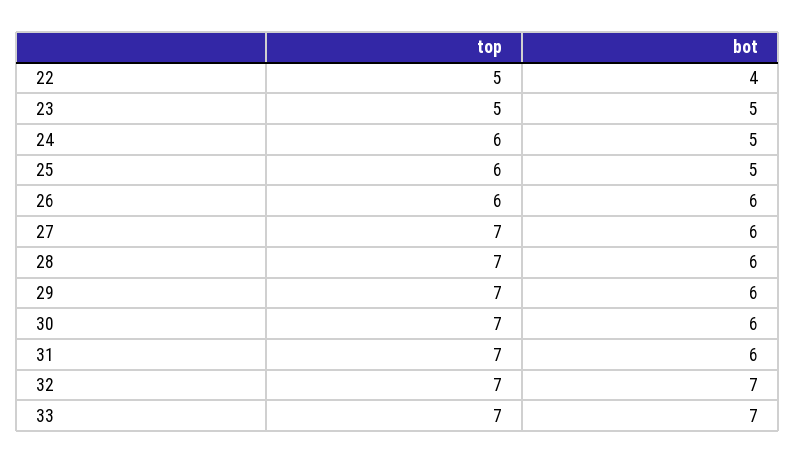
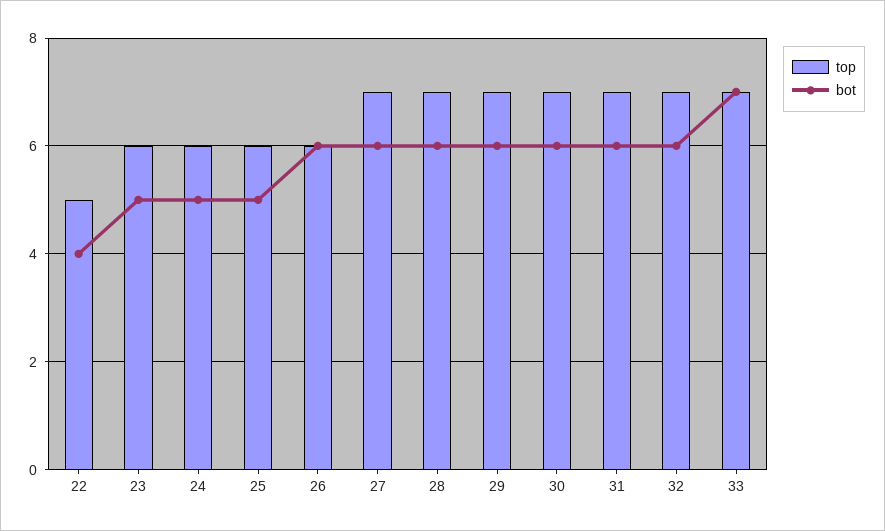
  {
    "top": {
      "22": 5,
-     "23": 5,
+     "23": 6,
      "24": 6,
      "25": 6,
      "26": 6,
      "27": 7,
      "28": 7,
      "29": 7,
      "30": 7,
      "31": 7,
      "32": 7,
      "33": 7
    },
    "bot": {
      "22": 4,
      "23": 5,
      "24": 5,
      "25": 5,
      "26": 6,
      "27": 6,
      "28": 6,
      "29": 6,
      "30": 6,
      "31": 6,
-     "32": 7,
+     "32": 6,
      "33": 7
    }
  }

